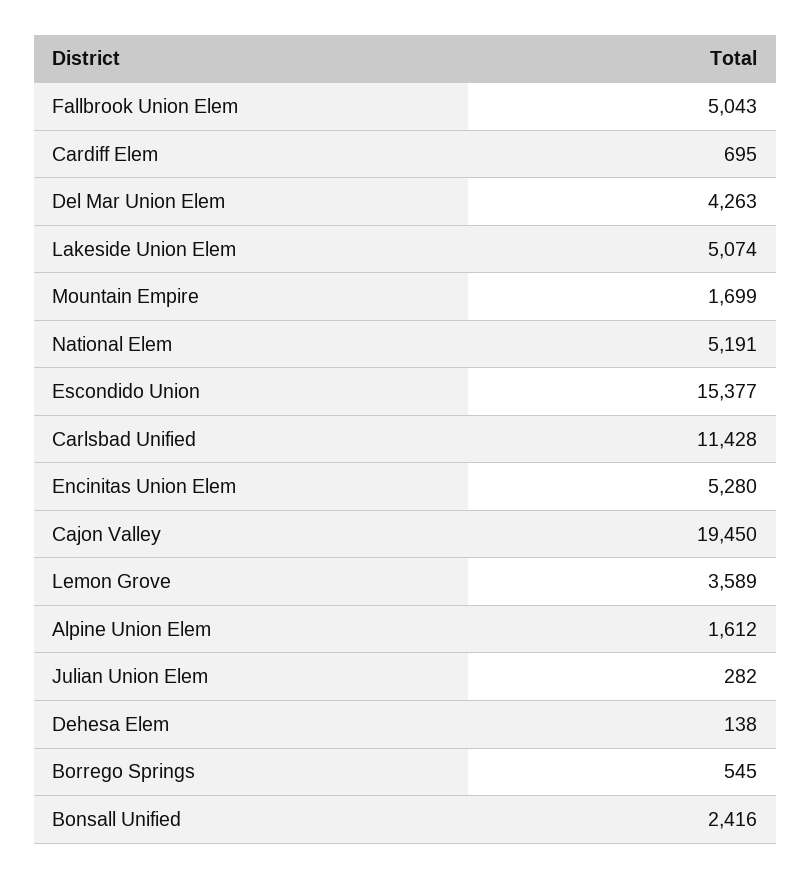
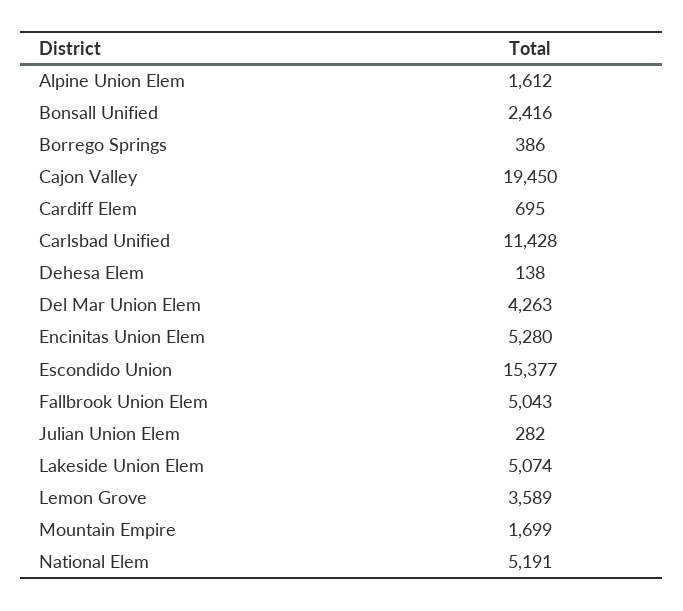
  {
    "Fallbrook Union Elem": 5043,
    "Cardiff Elem": 695,
    "Del Mar Union Elem": 4263,
    "Lakeside Union Elem": 5074,
    "Mountain Empire": 1699,
    "National Elem": 5191,
    "Escondido Union": 15377,
    "Carlsbad Unified": 11428,
    "Encinitas Union Elem": 5280,
    "Cajon Valley": 19450,
    "Lemon Grove": 3589,
    "Alpine Union Elem": 1612,
    "Julian Union Elem": 282,
    "Dehesa Elem": 138,
-   "Borrego Springs": 545,
+   "Borrego Springs": 386,
    "Bonsall Unified": 2416
  }

